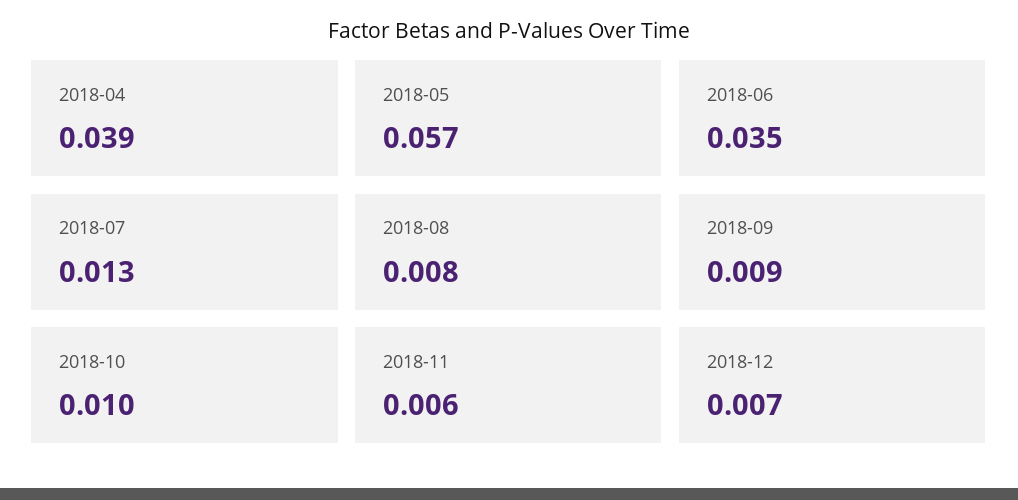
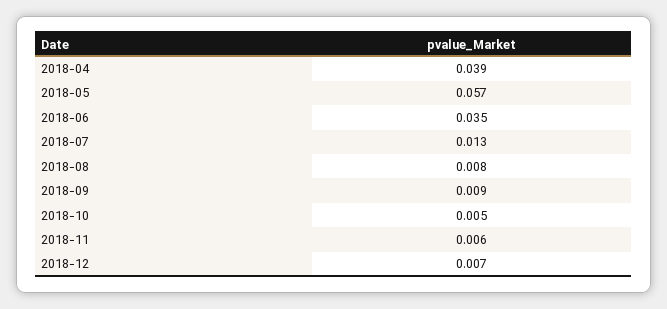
  {
    "2018-04": 0.039,
    "2018-05": 0.057,
    "2018-06": 0.035,
    "2018-07": 0.013,
    "2018-08": 0.008,
    "2018-09": 0.009,
-   "2018-10": 0.01,
+   "2018-10": 0.005,
    "2018-11": 0.006,
    "2018-12": 0.007
  }

